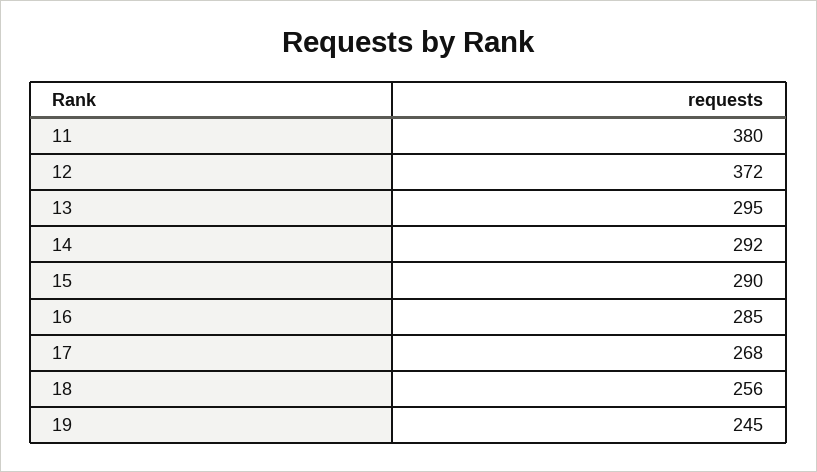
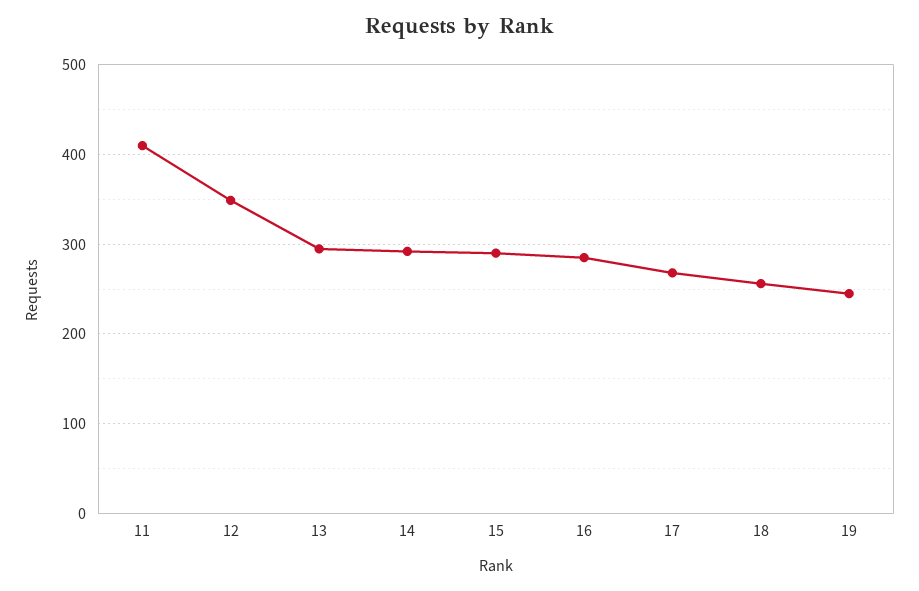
  {
-   "11": 380,
+   "11": 410,
-   "12": 372,
+   "12": 350,
    "13": 295,
    "14": 292,
    "15": 290,
    "16": 285,
    "17": 268,
    "18": 256,
    "19": 245
  }

